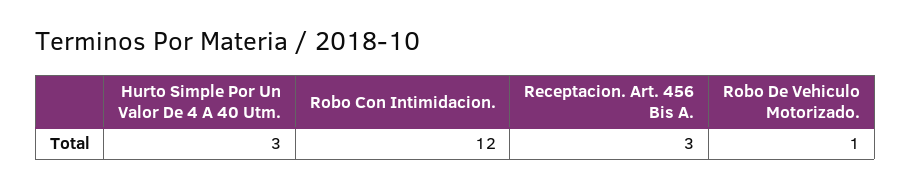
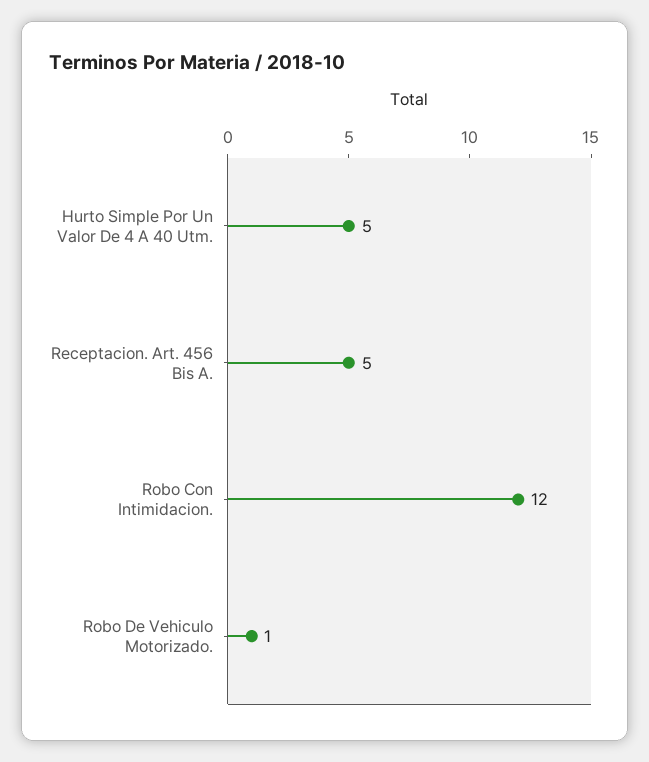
  {
-   "Hurto Simple Por Un Valor De 4 A 40 Utm.": 3,
+   "Hurto Simple Por Un Valor De 4 A 40 Utm.": 5,
    "Robo Con Intimidacion.": 12,
-   "Receptacion. Art. 456 Bis A.": 3,
+   "Receptacion. Art. 456 Bis A.": 5,
    "Robo De Vehiculo Motorizado.": 1
  }

